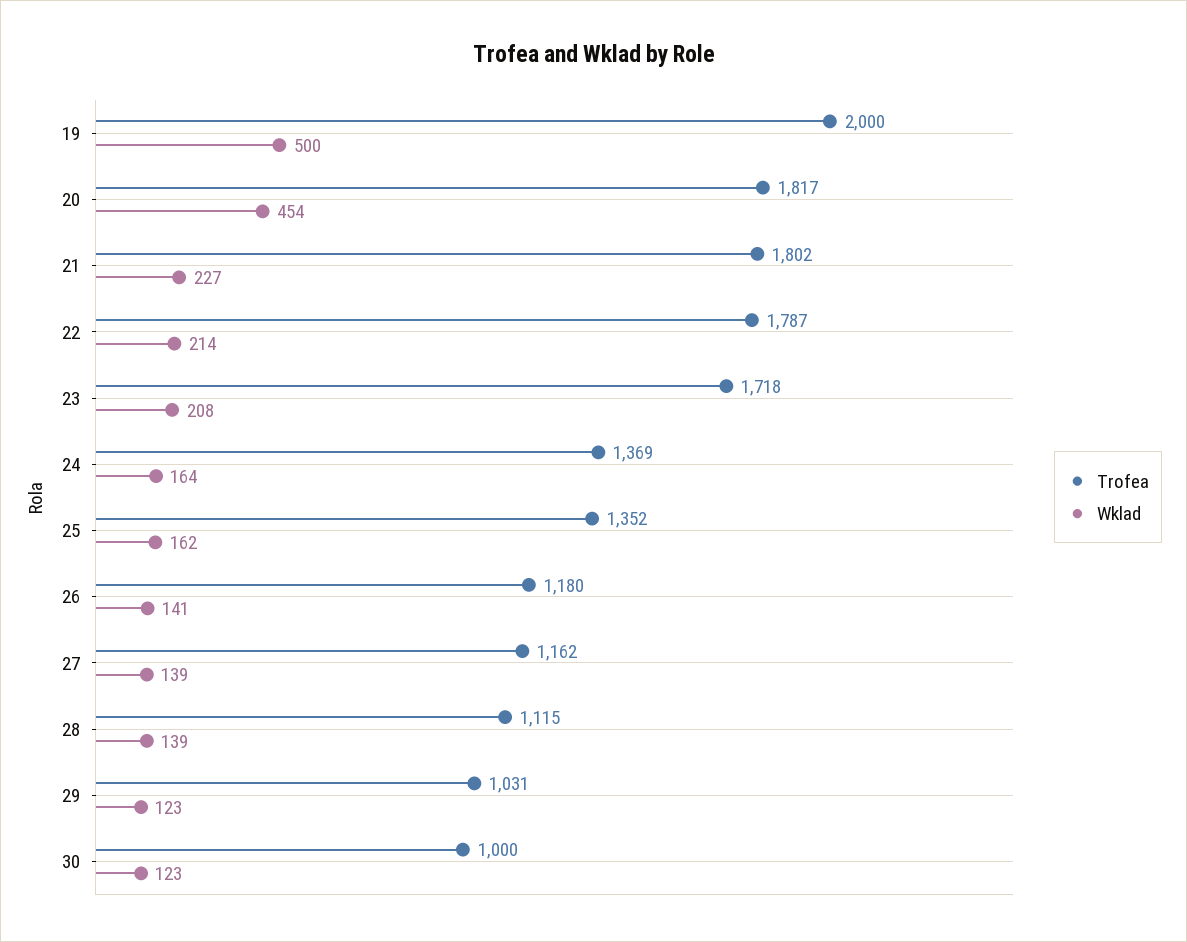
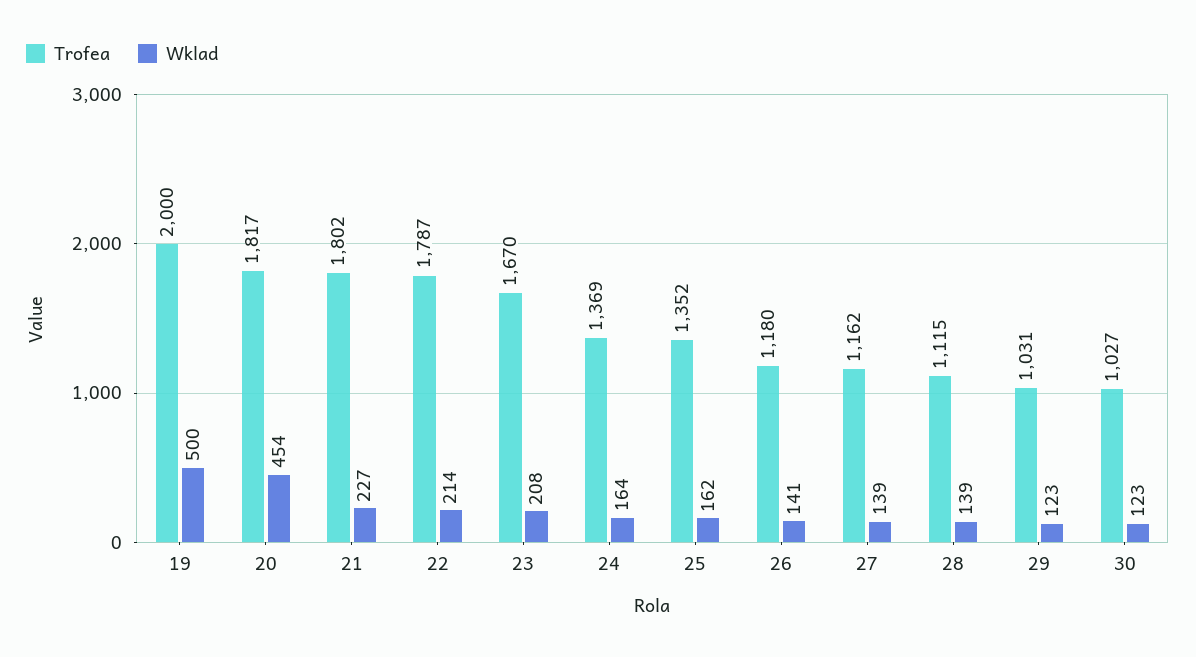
  {
    "Trofea": {
      "19": 2000,
      "20": 1817,
      "21": 1802,
      "22": 1787,
-     "23": 1718,
+     "23": 1670,
      "24": 1369,
      "25": 1352,
      "26": 1180,
      "27": 1162,
      "28": 1115,
      "29": 1031,
-     "30": 1000
+     "30": 1027
    },
    "Wklad": {
      "19": 500,
      "20": 454,
      "21": 227,
      "22": 214,
      "23": 208,
      "24": 164,
      "25": 162,
      "26": 141,
      "27": 139,
      "28": 139,
      "29": 123,
      "30": 123
    }
  }

